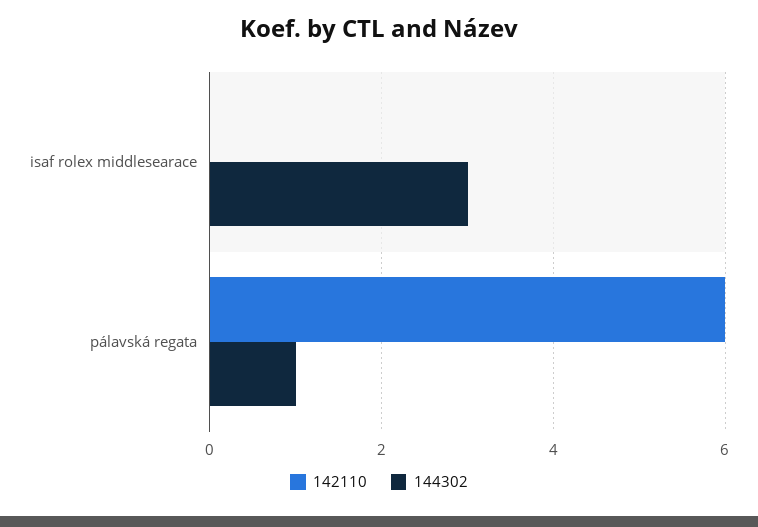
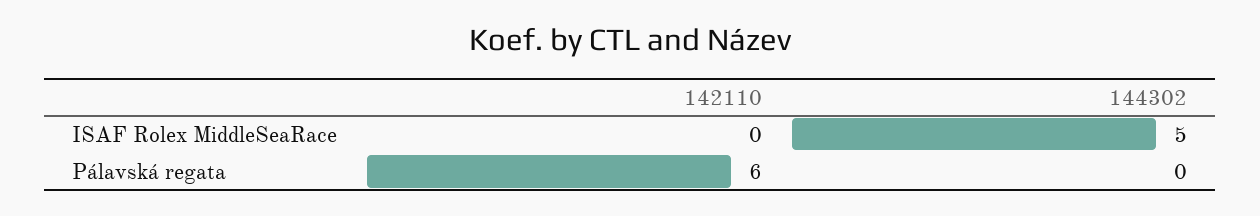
  {
    "142110": {
      "isaf rolex middlesearace": 0,
      "pálavská regata": 6
    },
    "144302": {
-     "isaf rolex middlesearace": 3,
+     "isaf rolex middlesearace": 5,
-     "pálavská regata": 1
+     "pálavská regata": 0
    }
  }

